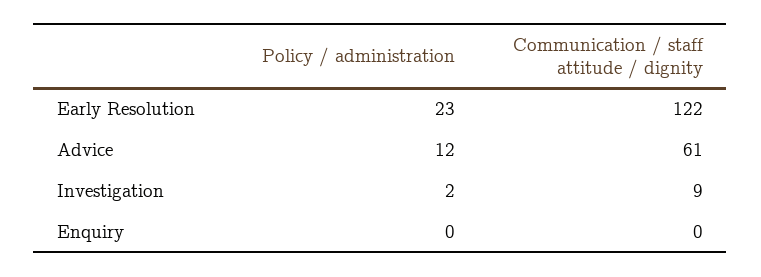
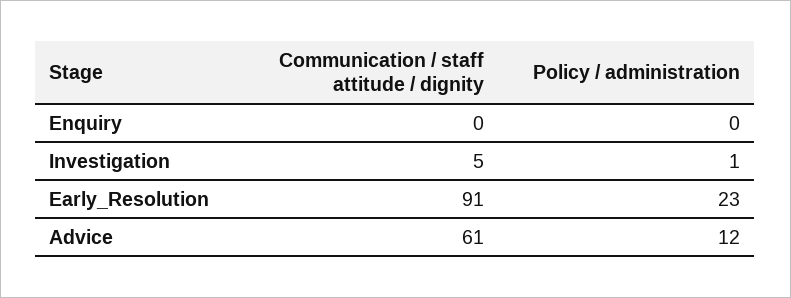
  {
    "Policy / administration": {
      "Early Resolution": 23,
      "Advice": 12,
-     "Investigation": 2,
+     "Investigation": 1,
      "Enquiry": 0
    },
    "Communication / staff attitude / dignity": {
-     "Early Resolution": 122,
+     "Early Resolution": 91,
      "Advice": 61,
-     "Investigation": 9,
+     "Investigation": 5,
      "Enquiry": 0
    }
  }

